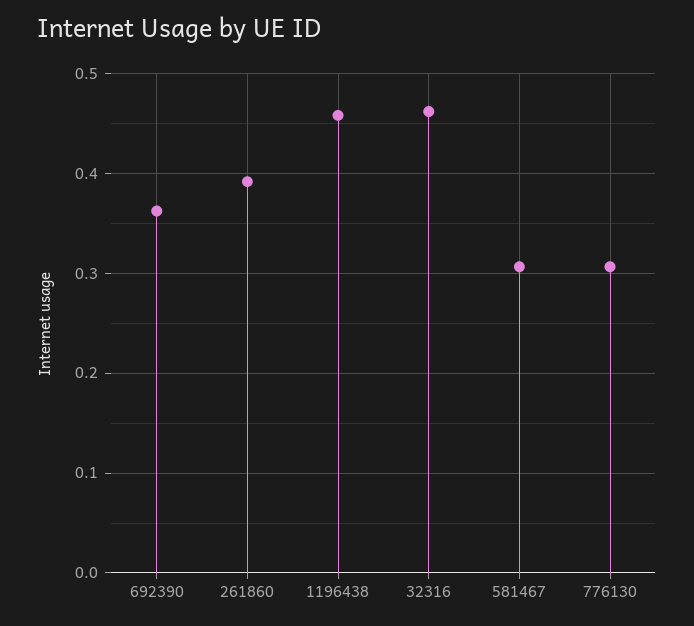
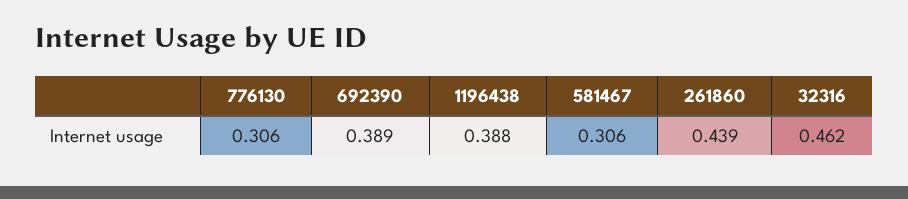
  {
-   "692390": 0.36,
+   "692390": 0.389,
-   "261860": 0.39,
+   "261860": 0.439,
-   "1196438": 0.46,
+   "1196438": 0.388,
    "32316": 0.462,
    "581467": 0.306,
    "776130": 0.306
  }

